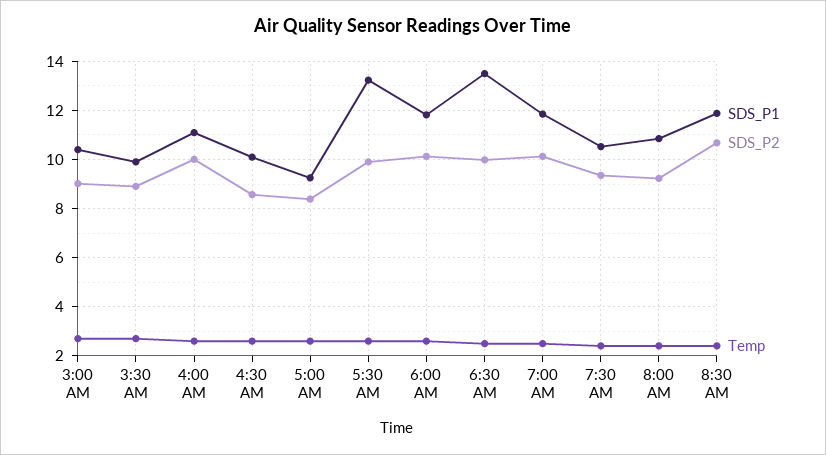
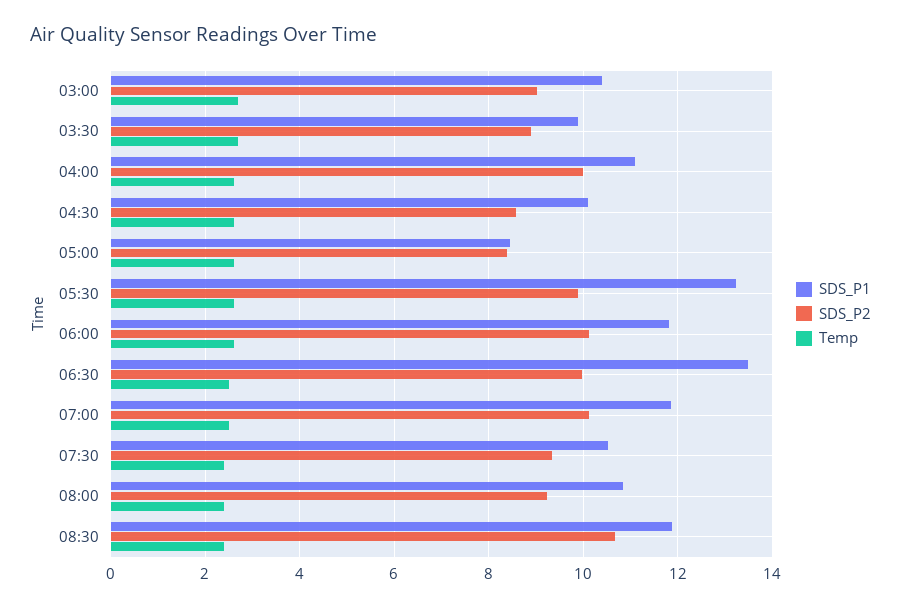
  {
    "SDS_P1": {
      "3:00 AM": 10.4,
      "3:30 AM": 10,
      "4:00 AM": 11.2,
      "4:30 AM": 10.2,
-     "5:00 AM": 9.25,
+     "5:00 AM": 8.4,
      "5:30 AM": 13.2,
      "6:00 AM": 11.8,
      "6:30 AM": 13.6,
      "7:00 AM": 11.8,
      "7:30 AM": 10.6,
      "8:00 AM": 10.8,
      "8:30 AM": 11.8
    },
    "SDS_P2": {
      "3:00 AM": 9,
      "3:30 AM": 9,
      "4:00 AM": 10,
      "4:30 AM": 8.6,
      "5:00 AM": 8.4,
      "5:30 AM": 10,
      "6:00 AM": 10.2,
      "6:30 AM": 10,
      "7:00 AM": 10.2,
      "7:30 AM": 9.4,
      "8:00 AM": 9.2,
      "8:30 AM": 10.6
    },
    "Temp": {
      "3:00 AM": 2.8,
      "3:30 AM": 2.8,
      "4:00 AM": 2.6,
      "4:30 AM": 2.6,
      "5:00 AM": 2.6,
      "5:30 AM": 2.6,
      "6:00 AM": 2.6,
      "6:30 AM": 2.6,
      "7:00 AM": 2.6,
      "7:30 AM": 2.4,
      "8:00 AM": 2.4,
      "8:30 AM": 2.4
    }
  }

